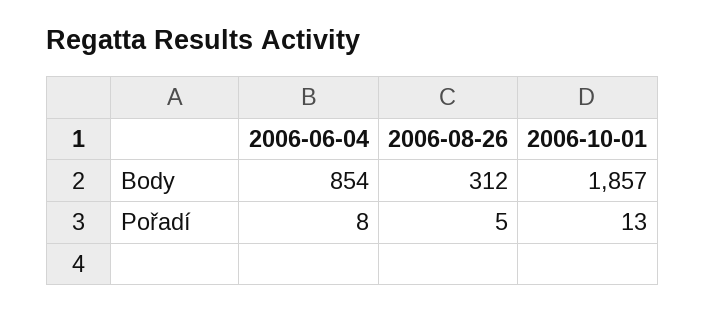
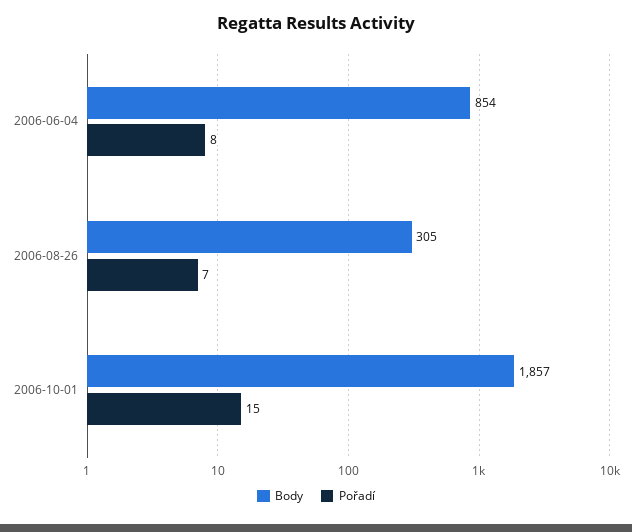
  {
    "Body": {
      "2006-06-04": 854,
-     "2006-08-26": 312,
+     "2006-08-26": 305,
      "2006-10-01": 1857
    },
    "Pořadí": {
      "2006-06-04": 8,
-     "2006-08-26": 5,
+     "2006-08-26": 7,
-     "2006-10-01": 13
+     "2006-10-01": 15
    }
  }

